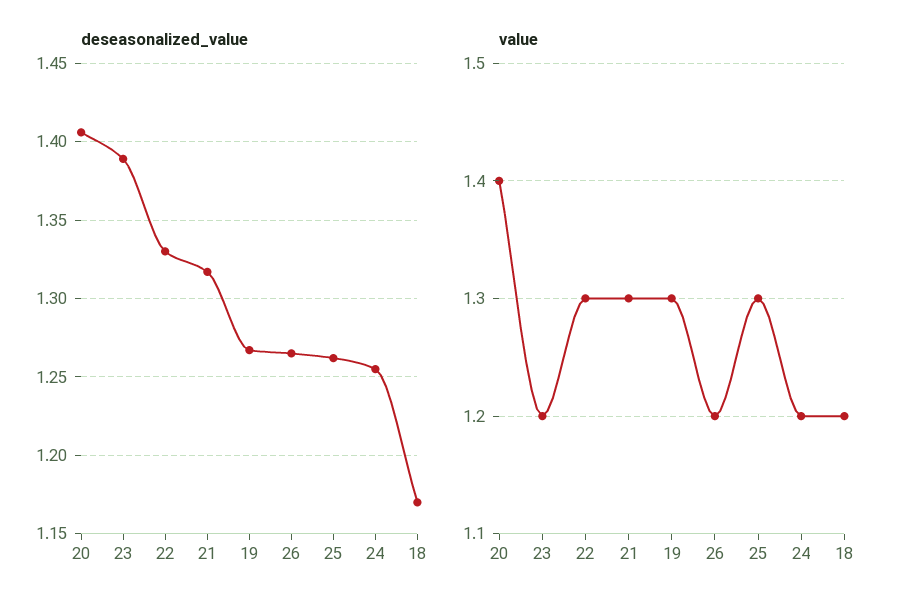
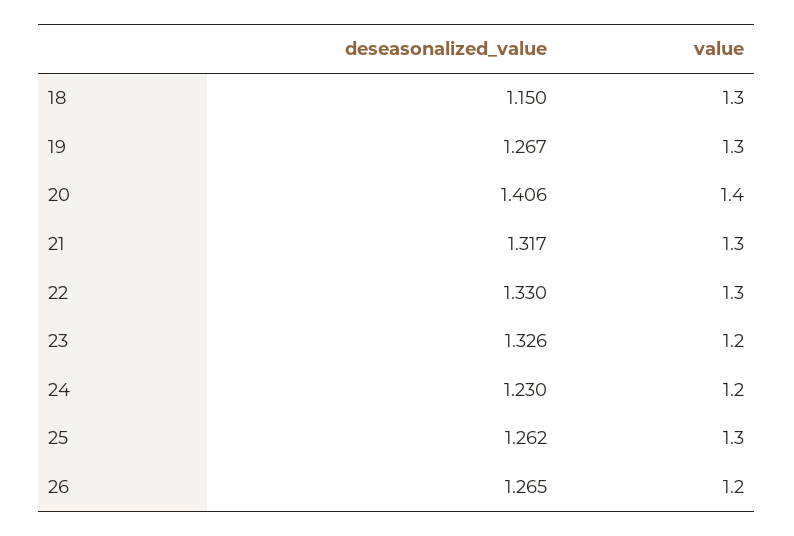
  {
    "deseasonalized_value": {
      "20": 1.406,
-     "23": 1.39,
+     "23": 1.326,
      "22": 1.33,
      "21": 1.317,
      "19": 1.267,
      "26": 1.265,
      "25": 1.262,
-     "24": 1.255,
+     "24": 1.23,
-     "18": 1.17
+     "18": 1.15
    },
    "value": {
      "20": 1.4,
      "23": 1.2,
      "22": 1.3,
      "21": 1.3,
      "19": 1.3,
      "26": 1.2,
      "25": 1.3,
      "24": 1.2,
-     "18": 1.2
+     "18": 1.3
    }
  }

